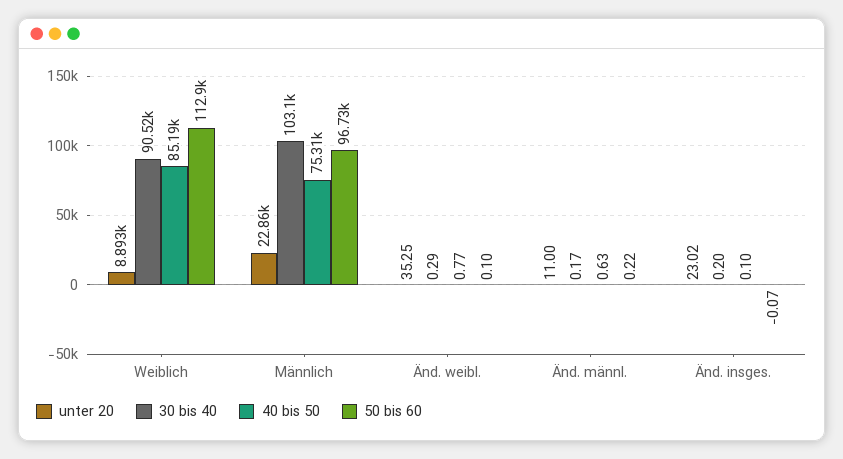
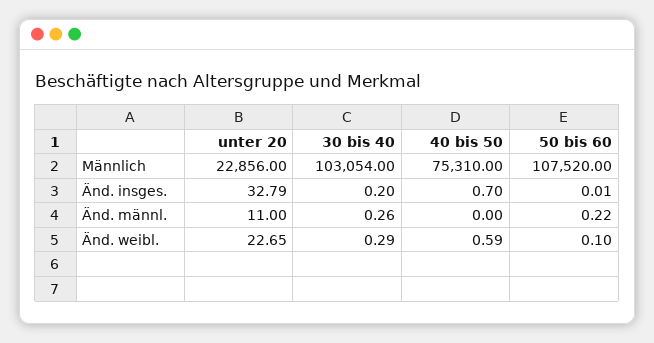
  {
    "unter 20": {
-     "Weiblich": 8893,
      "Männlich": 22856,
-     "Änd. weibl.": 35.25,
+     "Änd. weibl.": 22.65,
      "Änd. männl.": 11,
-     "Änd. insges.": 23.02
+     "Änd. insges.": 32.79
    },
    "30 bis 40": {
-     "Weiblich": 90520,
      "Männlich": 103054,
      "Änd. weibl.": 0.29,
-     "Änd. männl.": 0.17,
+     "Änd. männl.": 0.26,
      "Änd. insges.": 0.2
    },
    "40 bis 50": {
-     "Weiblich": 85190,
      "Männlich": 75310,
-     "Änd. weibl.": 0.77,
+     "Änd. weibl.": 0.59,
-     "Änd. männl.": 0.63,
+     "Änd. männl.": 0,
-     "Änd. insges.": 0.1
+     "Änd. insges.": 0.7
    },
    "50 bis 60": {
-     "Weiblich": 112900,
-     "Männlich": 96730,
+     "Männlich": 107520,
      "Änd. weibl.": 0.1,
      "Änd. männl.": 0.22,
-     "Änd. insges.": -0.07
+     "Änd. insges.": 0.01
    }
  }

